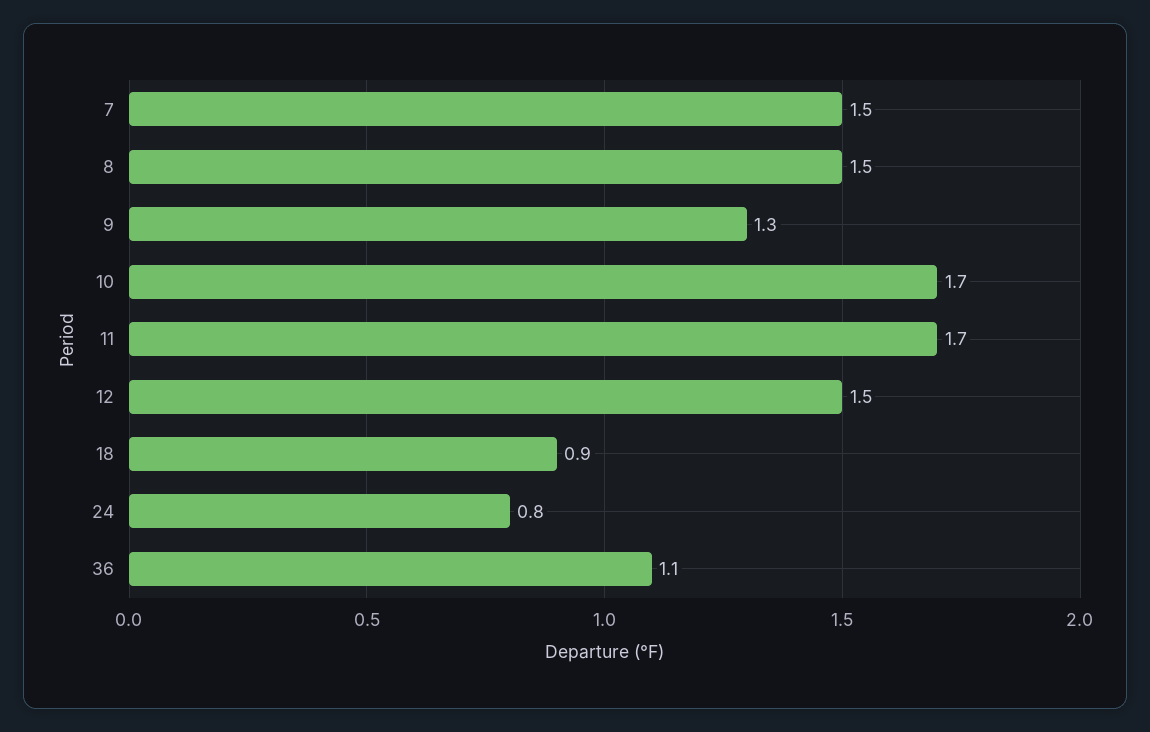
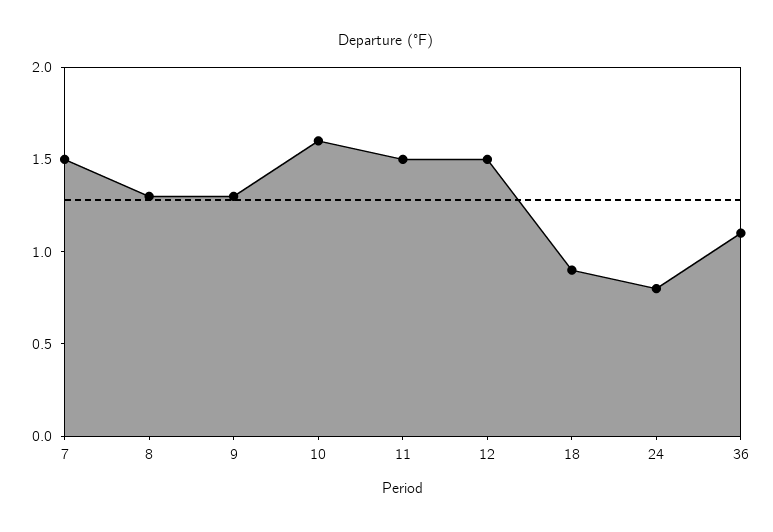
  {
    "7": 1.5,
-   "8": 1.5,
+   "8": 1.3,
    "9": 1.3,
-   "10": 1.7,
+   "10": 1.6,
-   "11": 1.7,
+   "11": 1.5,
    "12": 1.5,
    "18": 0.9,
    "24": 0.8,
    "36": 1.1
  }

